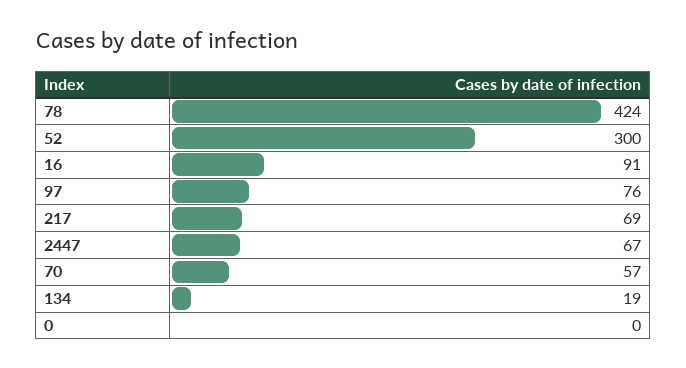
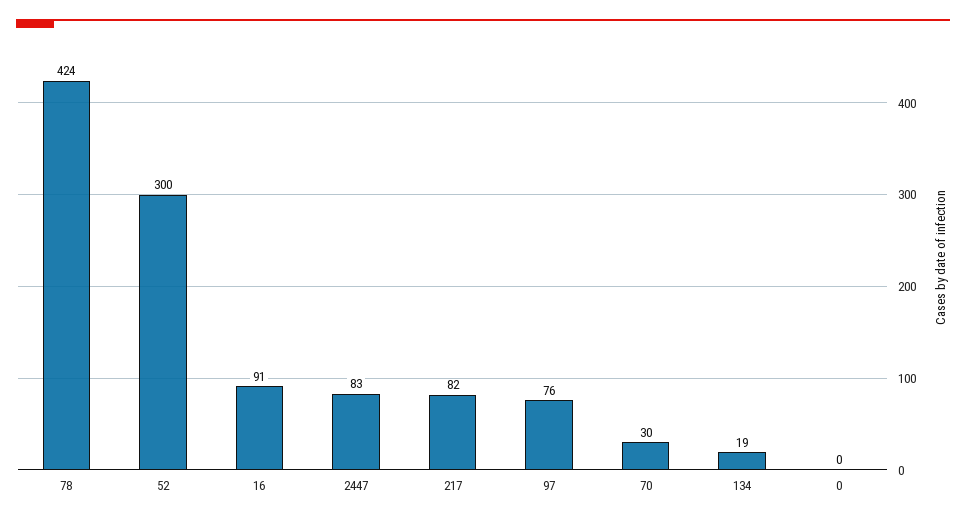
  {
    "78": 424,
    "52": 300,
    "16": 91,
    "97": 76,
-   "217": 69,
+   "217": 82,
-   "2447": 67,
+   "2447": 83,
-   "70": 57,
+   "70": 30,
    "134": 19,
    "0": 0
  }

